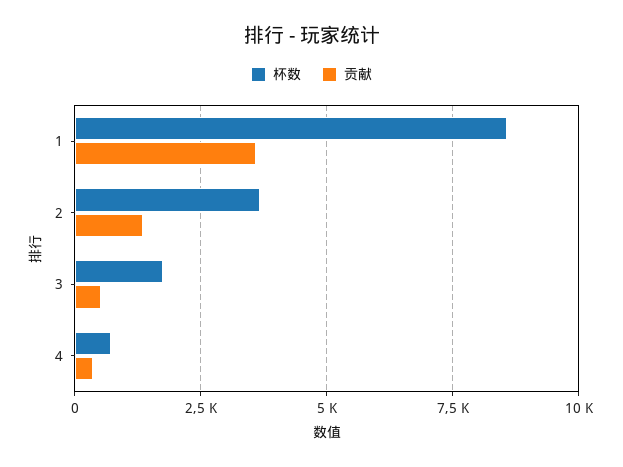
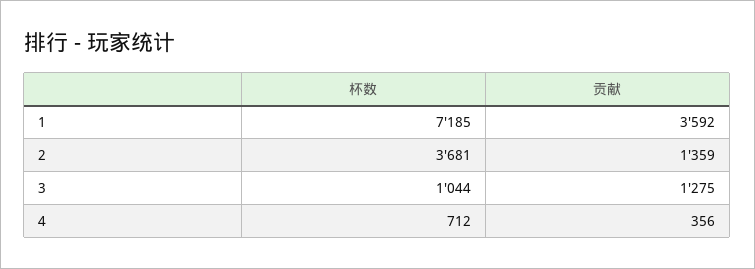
  {
    "杯数": {
-     "1": 8500,
+     "1": 7185,
      "2": 3681,
-     "3": 1750,
+     "3": 1044,
      "4": 712
    },
    "贡献": {
      "1": 3592,
      "2": 1359,
-     "3": 500,
+     "3": 1275,
      "4": 356
    }
  }

